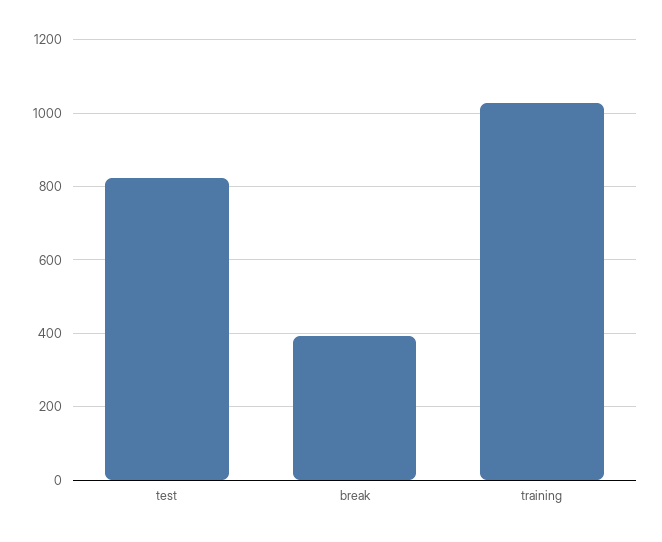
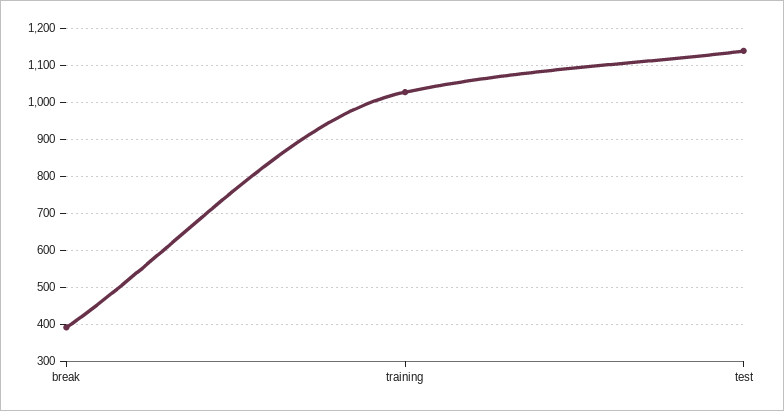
  {
-   "test": 820,
+   "test": 1140,
    "break": 400,
    "training": 1020
  }

